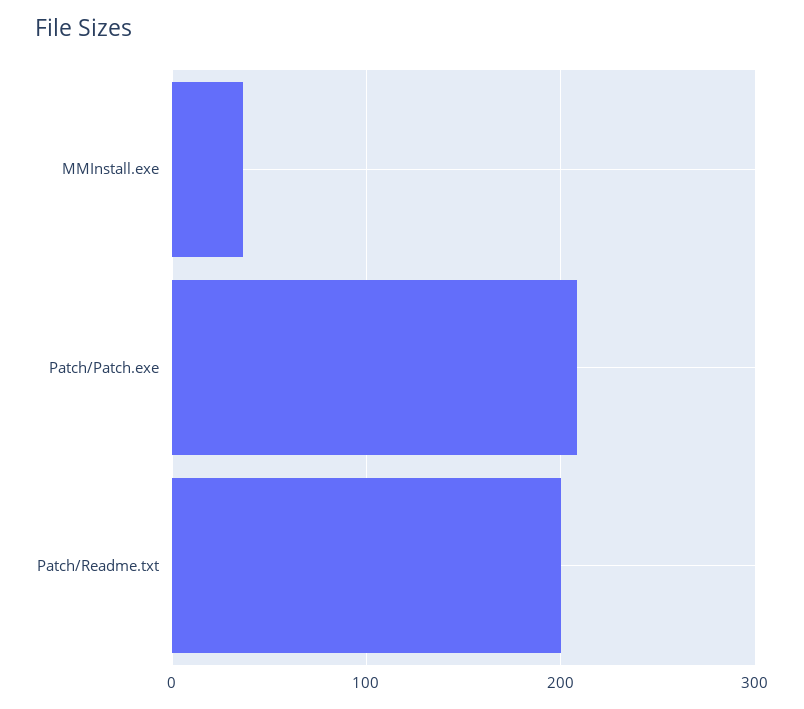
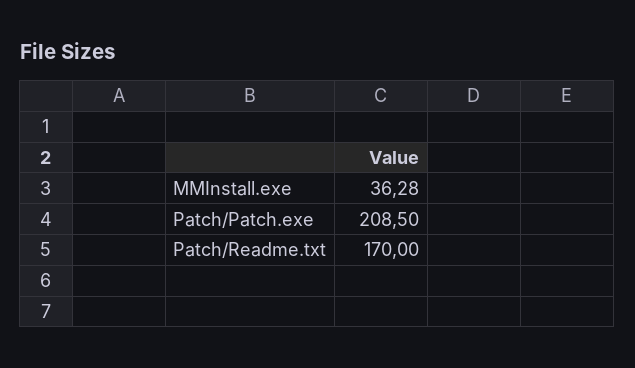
  {
    "MMInstall.exe": 36.28,
    "Patch/Patch.exe": 208.5,
-   "Patch/Readme.txt": 200
+   "Patch/Readme.txt": 170
  }

